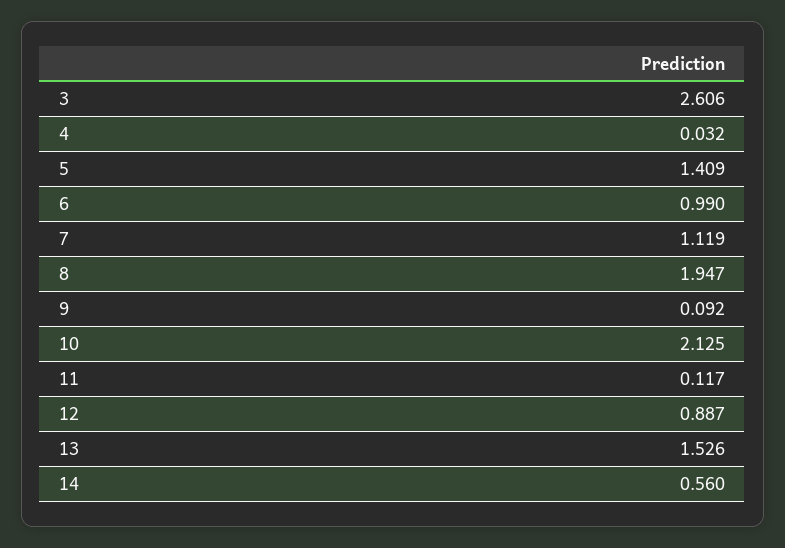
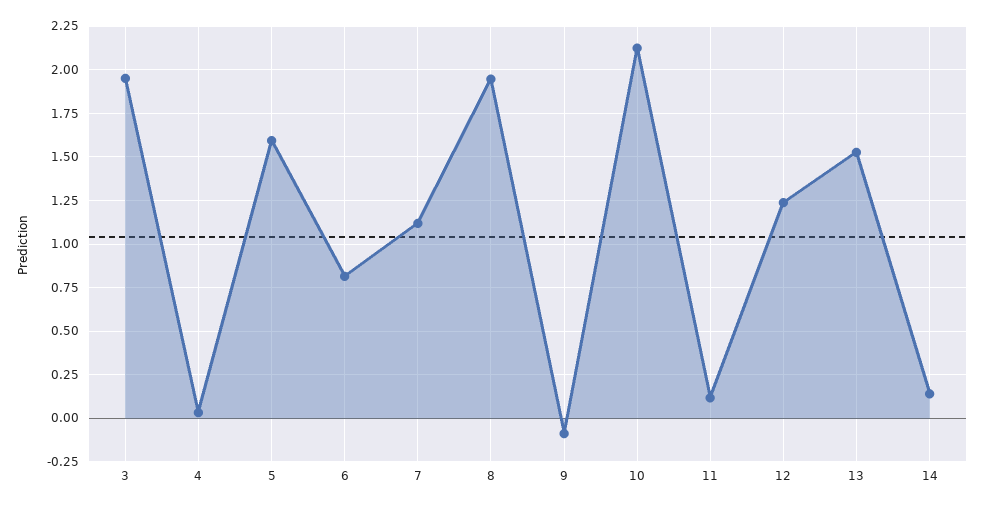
  {
-   "3": 2.606,
+   "3": 1.95,
    "4": 0.032,
-   "5": 1.409,
+   "5": 1.6,
-   "6": 0.99,
+   "6": 0.8,
    "7": 1.119,
    "8": 1.947,
-   "9": 0.092,
+   "9": -0.1,
    "10": 2.125,
    "11": 0.117,
-   "12": 0.887,
+   "12": 1.25,
    "13": 1.526,
-   "14": 0.56
+   "14": 0.15
  }

